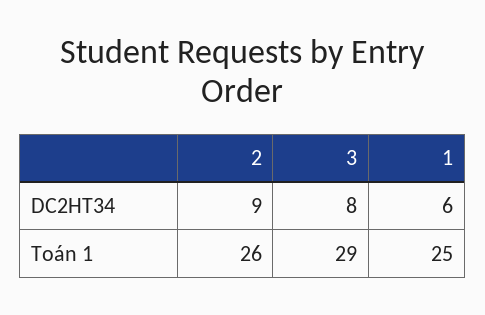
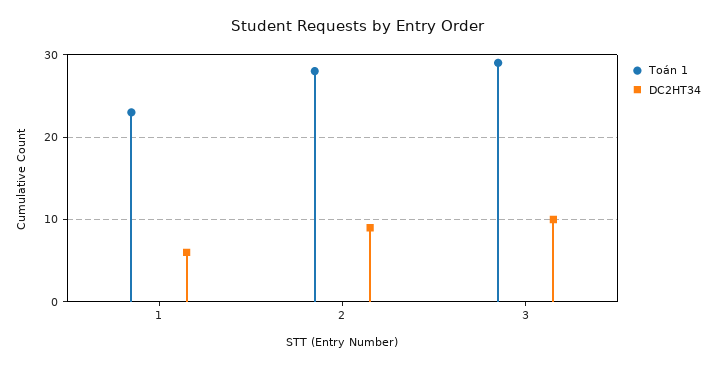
  {
    "DC2HT34": {
      "2": 9,
-     "3": 8,
+     "3": 10,
      "1": 6
    },
    "Toán 1": {
-     "2": 26,
+     "2": 28,
      "3": 29,
-     "1": 25
+     "1": 23
    }
  }

